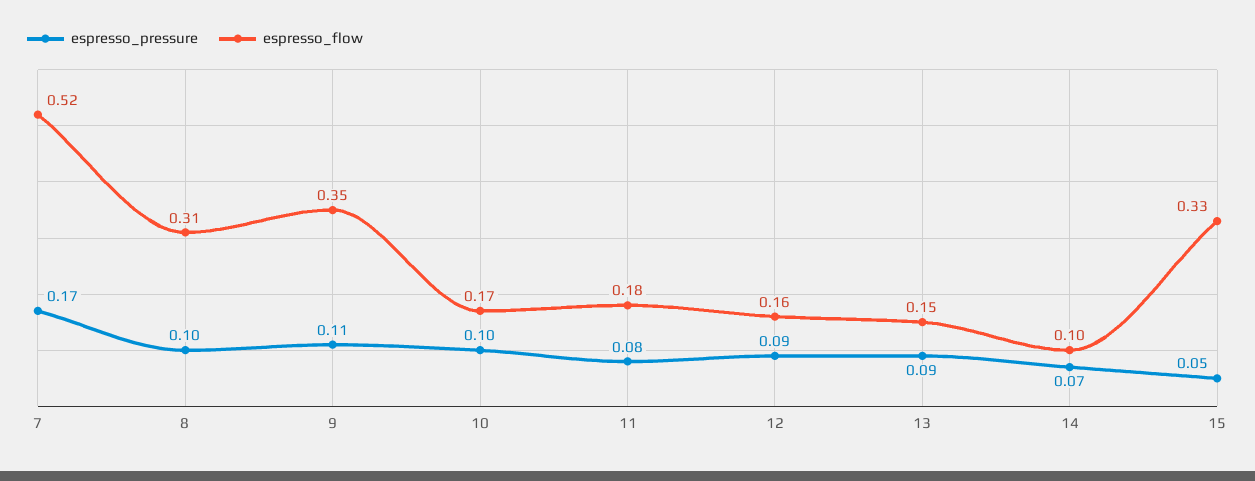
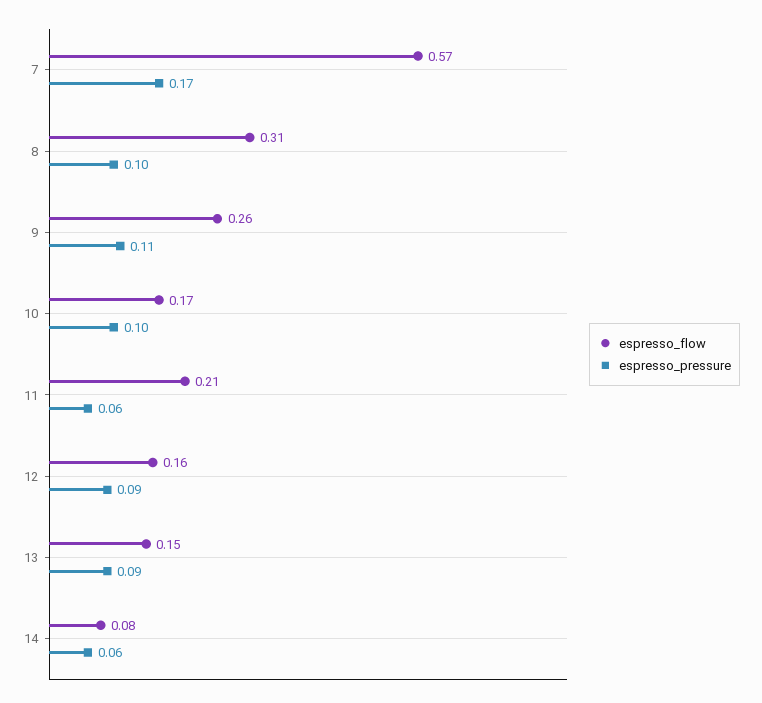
  {
    "espresso_pressure": {
      "7": 0.17,
      "8": 0.1,
      "9": 0.11,
      "10": 0.1,
-     "11": 0.08,
+     "11": 0.06,
      "12": 0.09,
      "13": 0.09,
-     "14": 0.07,
+     "14": 0.06
-     "15": 0.05
    },
    "espresso_flow": {
-     "7": 0.52,
+     "7": 0.57,
      "8": 0.31,
-     "9": 0.35,
+     "9": 0.26,
      "10": 0.17,
-     "11": 0.18,
+     "11": 0.21,
      "12": 0.16,
      "13": 0.15,
-     "14": 0.1,
+     "14": 0.08
-     "15": 0.33
    }
  }

